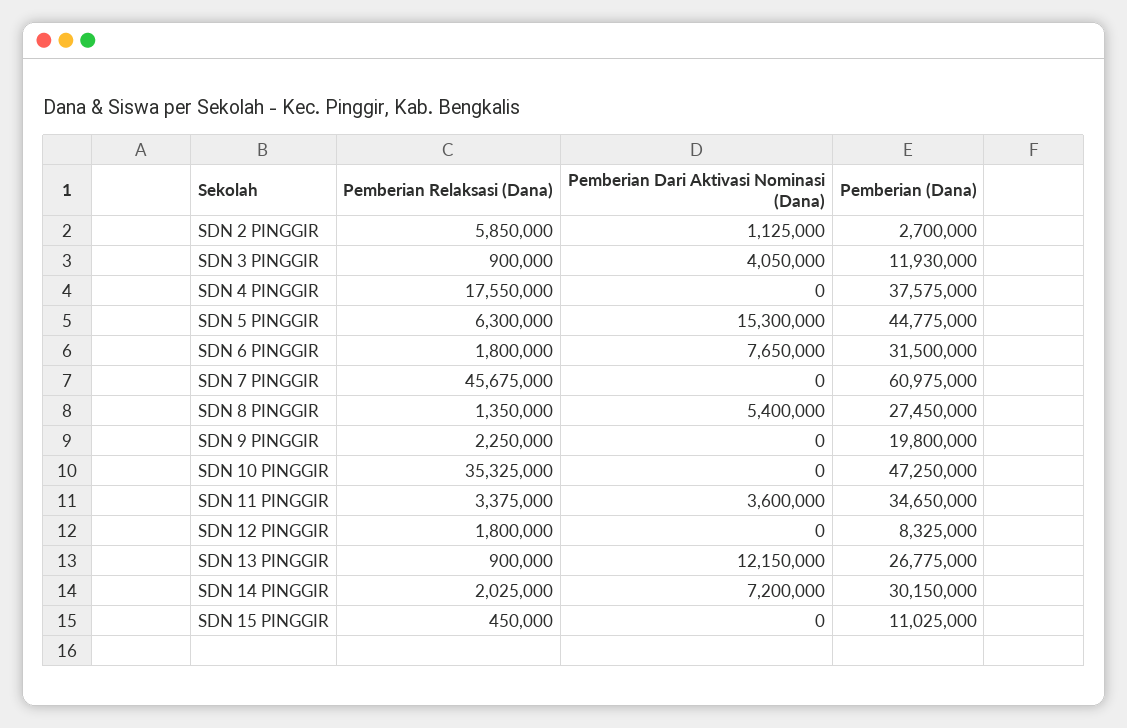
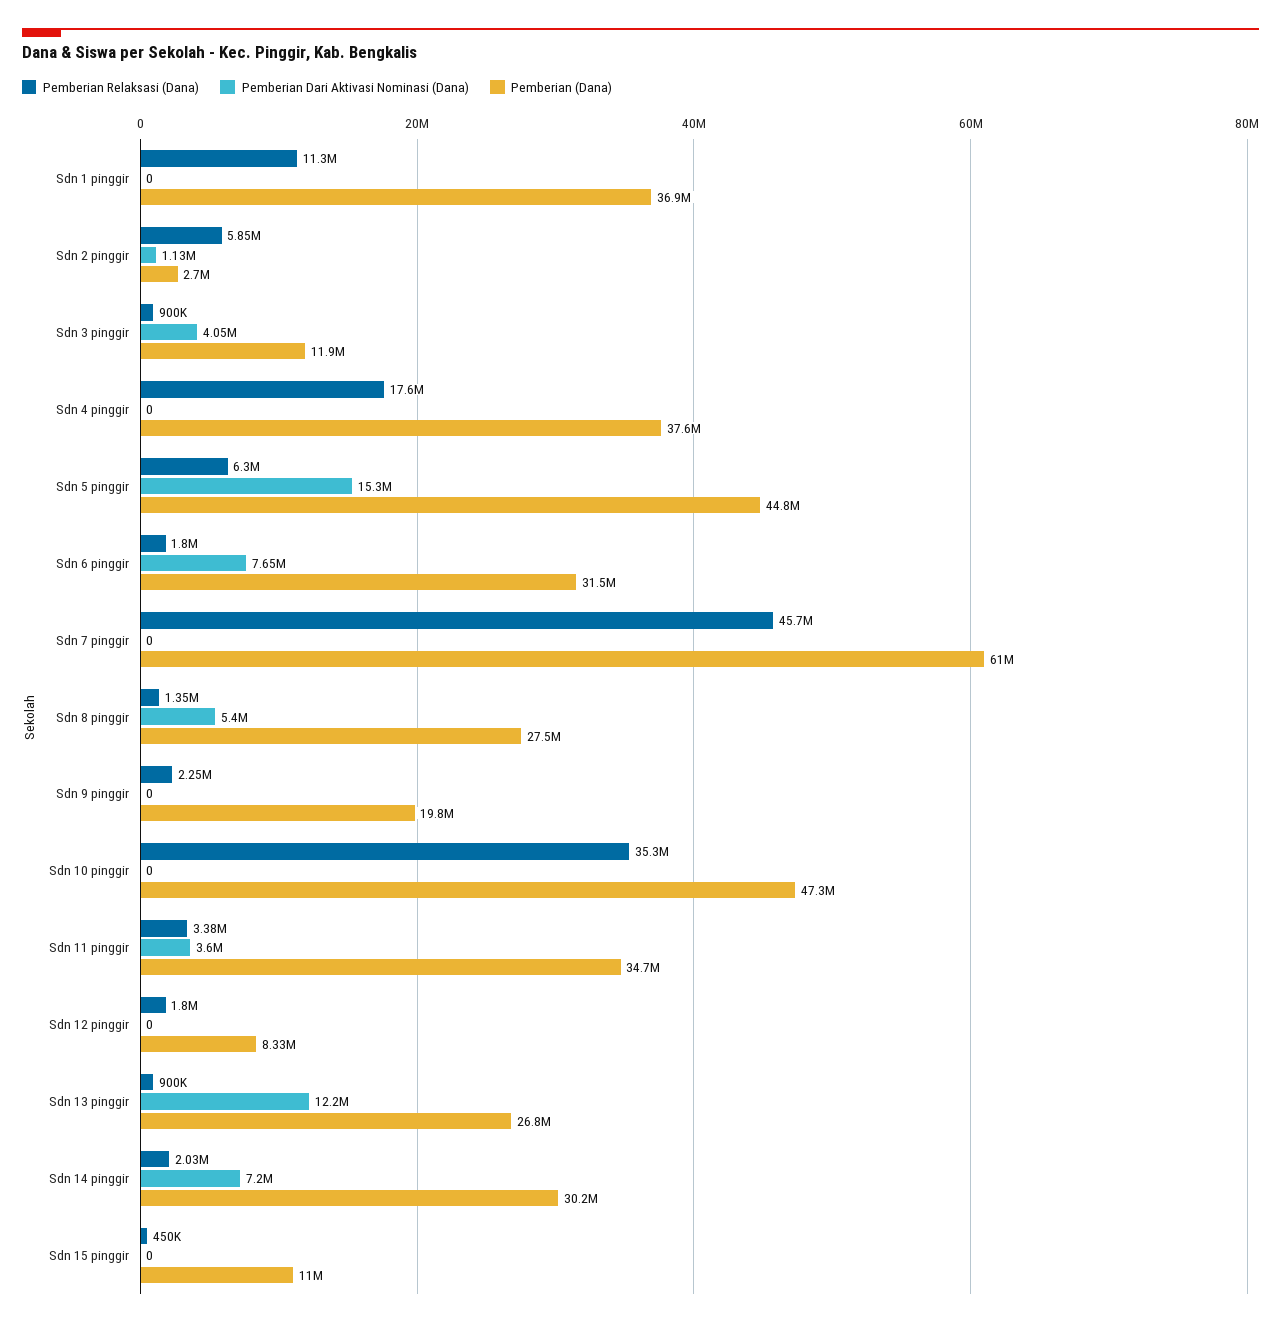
  {
    "Pemberian Relaksasi (Dana)": {
      "SDN 2 PINGGIR": 5850000,
      "SDN 3 PINGGIR": 900000,
      "SDN 4 PINGGIR": 17550000,
      "SDN 5 PINGGIR": 6300000,
      "SDN 6 PINGGIR": 1800000,
      "SDN 7 PINGGIR": 45675000,
      "SDN 8 PINGGIR": 1350000,
      "SDN 9 PINGGIR": 2250000,
      "SDN 10 PINGGIR": 35325000,
      "SDN 11 PINGGIR": 3375000,
      "SDN 12 PINGGIR": 1800000,
      "SDN 13 PINGGIR": 900000,
      "SDN 14 PINGGIR": 2025000,
-     "SDN 15 PINGGIR": 450000
+     "SDN 15 PINGGIR": 450000,
+     "Sdn 1 pinggir": 11300000
    },
    "Pemberian Dari Aktivasi Nominasi (Dana)": {
      "SDN 2 PINGGIR": 1125000,
      "SDN 3 PINGGIR": 4050000,
      "SDN 4 PINGGIR": 0,
      "SDN 5 PINGGIR": 15300000,
      "SDN 6 PINGGIR": 7650000,
      "SDN 7 PINGGIR": 0,
      "SDN 8 PINGGIR": 5400000,
      "SDN 9 PINGGIR": 0,
      "SDN 10 PINGGIR": 0,
      "SDN 11 PINGGIR": 3600000,
      "SDN 12 PINGGIR": 0,
      "SDN 13 PINGGIR": 12150000,
      "SDN 14 PINGGIR": 7200000,
-     "SDN 15 PINGGIR": 0
+     "SDN 15 PINGGIR": 0,
+     "Sdn 1 pinggir": 0
    },
    "Pemberian (Dana)": {
      "SDN 2 PINGGIR": 2700000,
      "SDN 3 PINGGIR": 11930000,
      "SDN 4 PINGGIR": 37575000,
      "SDN 5 PINGGIR": 44775000,
      "SDN 6 PINGGIR": 31500000,
      "SDN 7 PINGGIR": 60975000,
      "SDN 8 PINGGIR": 27450000,
      "SDN 9 PINGGIR": 19800000,
      "SDN 10 PINGGIR": 47250000,
      "SDN 11 PINGGIR": 34650000,
      "SDN 12 PINGGIR": 8325000,
      "SDN 13 PINGGIR": 26775000,
      "SDN 14 PINGGIR": 30150000,
-     "SDN 15 PINGGIR": 11025000
+     "SDN 15 PINGGIR": 11025000,
+     "Sdn 1 pinggir": 36900000
    }
  }

